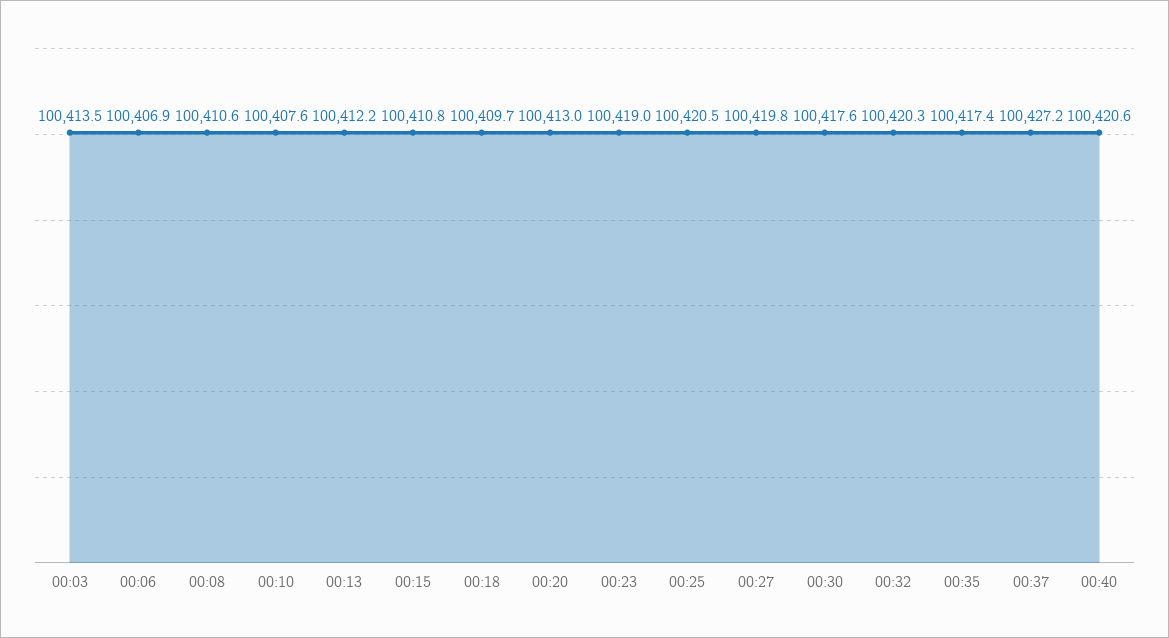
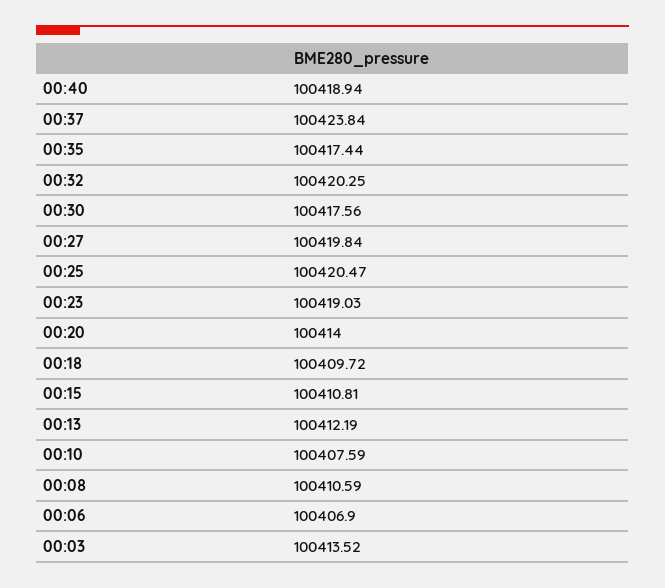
  {
    "00:03": 100413.52,
    "00:06": 100406.9,
    "00:08": 100410.59,
    "00:10": 100407.59,
    "00:13": 100412.19,
    "00:15": 100410.81,
    "00:18": 100409.72,
-   "00:20": 100413,
+   "00:20": 100414,
    "00:23": 100419.03,
    "00:25": 100420.47,
    "00:27": 100419.84,
    "00:30": 100417.56,
    "00:32": 100420.25,
    "00:35": 100417.44,
-   "00:37": 100427.2,
+   "00:37": 100423.84,
-   "00:40": 100420.6
+   "00:40": 100418.94
  }

